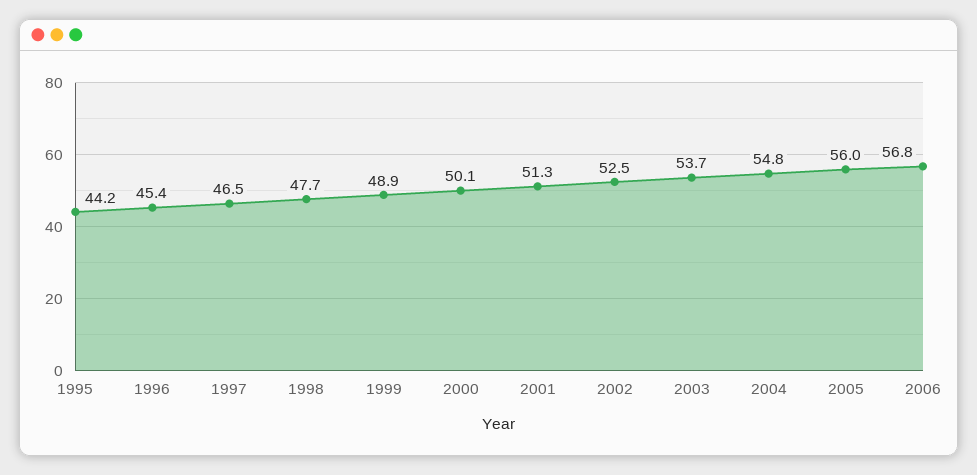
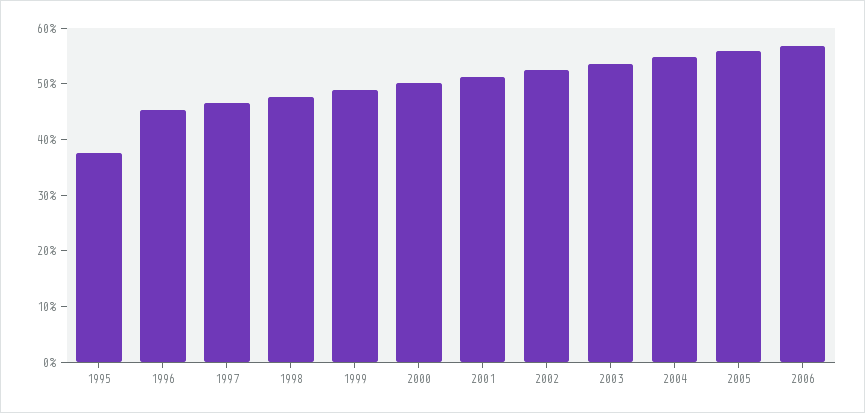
  {
-   "1995": 44.2,
+   "1995": 38,
    "1996": 45.4,
    "1997": 46.5,
    "1998": 47.7,
    "1999": 48.9,
    "2000": 50.1,
    "2001": 51.3,
    "2002": 52.5,
    "2003": 53.7,
    "2004": 54.8,
    "2005": 56,
    "2006": 56.8
  }

